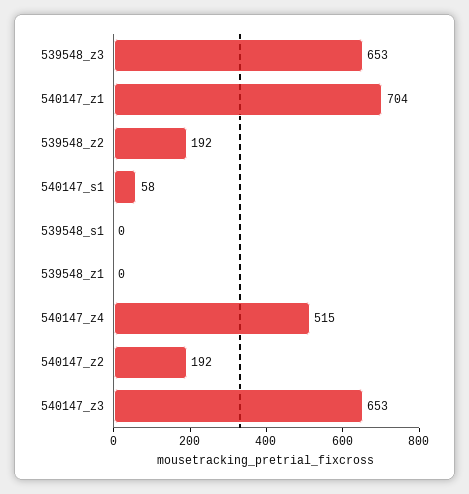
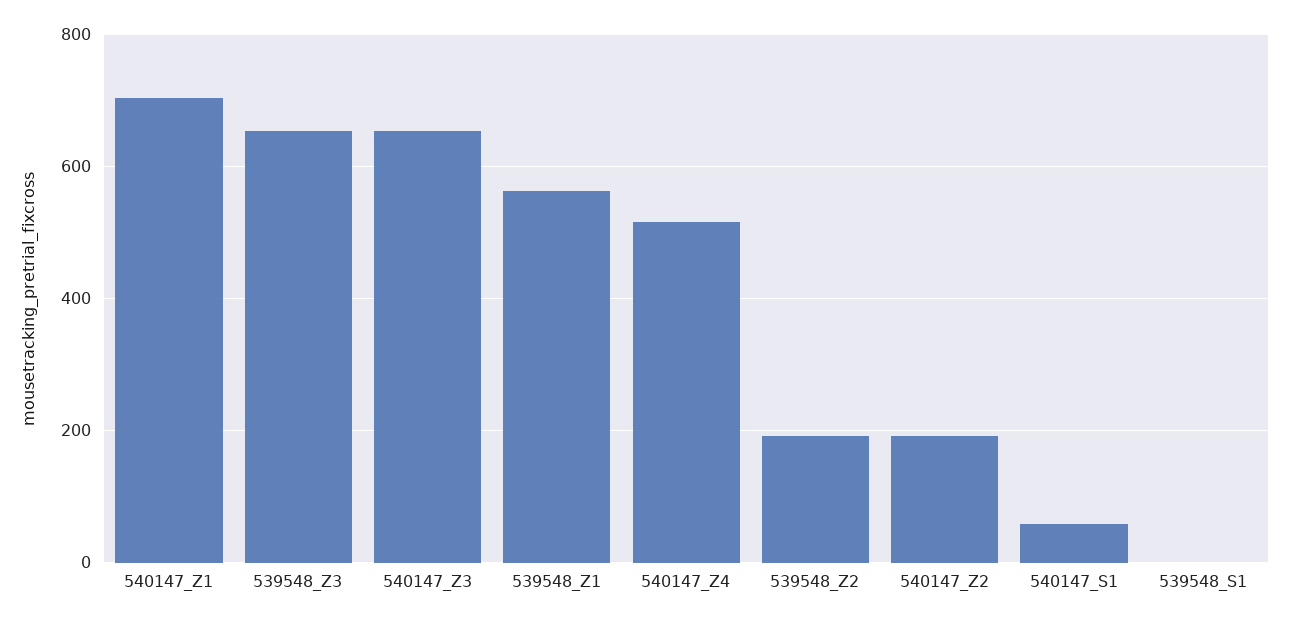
  {
    "539548_z3": 653,
    "540147_z1": 704,
    "539548_z2": 192,
    "540147_s1": 58,
    "539548_s1": 0,
-   "539548_z1": 0,
+   "539548_z1": 560,
    "540147_z4": 515,
    "540147_z2": 192,
    "540147_z3": 653
  }

